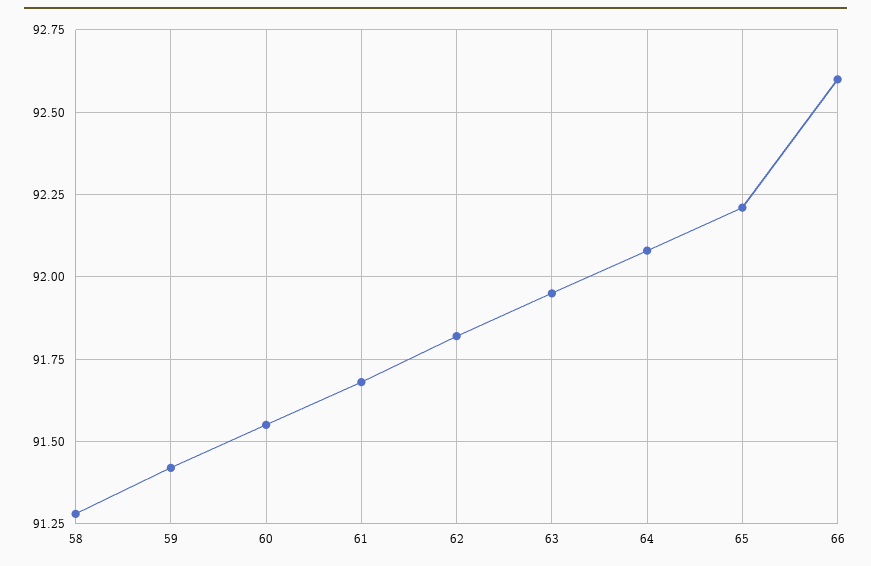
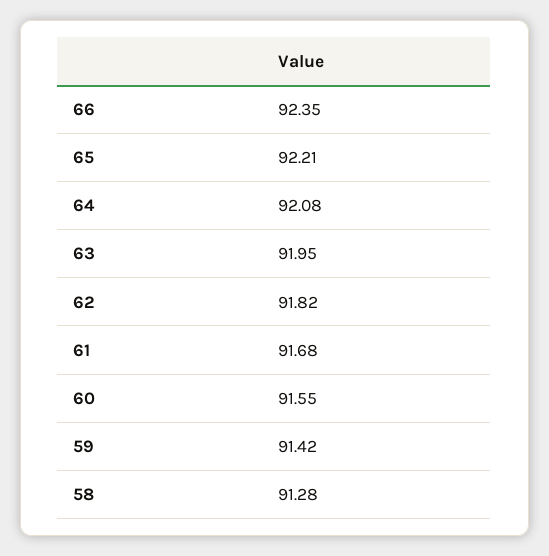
  {
    "58": 91.28,
    "59": 91.42,
    "60": 91.55,
    "61": 91.68,
    "62": 91.82,
    "63": 91.95,
    "64": 92.08,
    "65": 92.21,
-   "66": 92.6
+   "66": 92.35
  }

